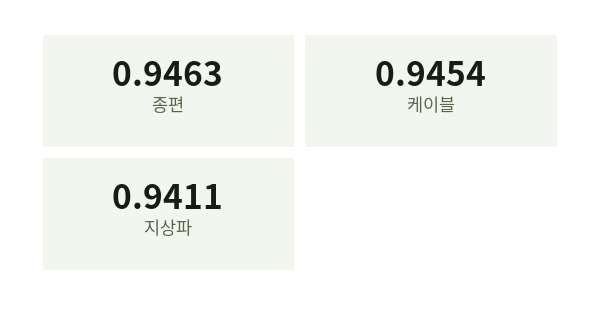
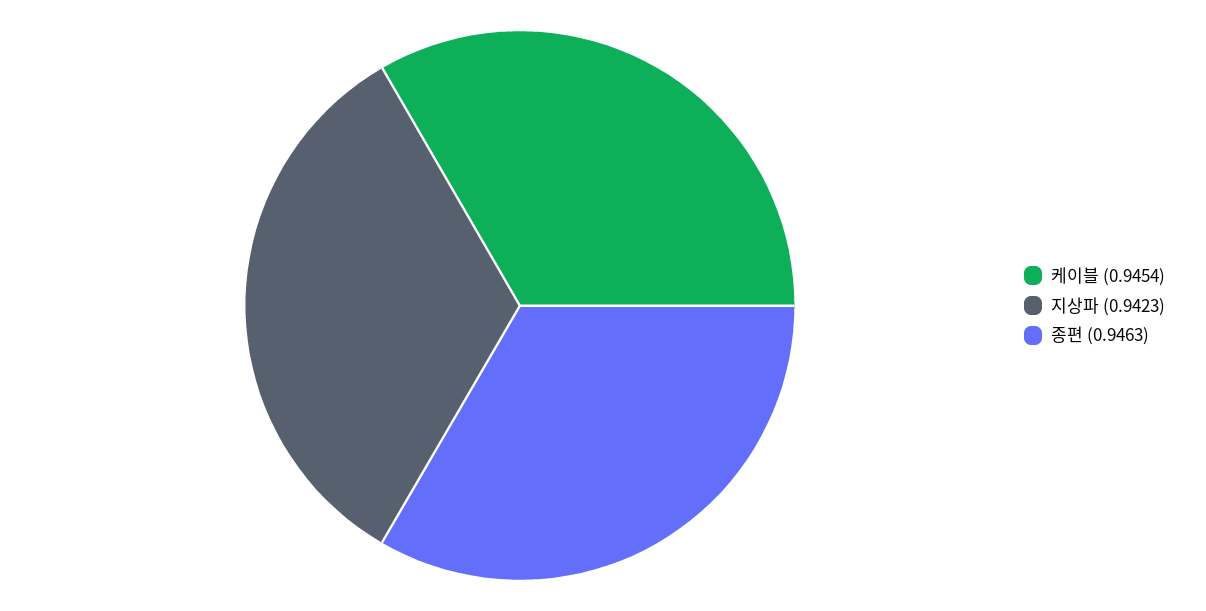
  {
    "종편": 0.9463,
    "케이블": 0.9454,
-   "지상파": 0.9411
+   "지상파": 0.9423
  }

